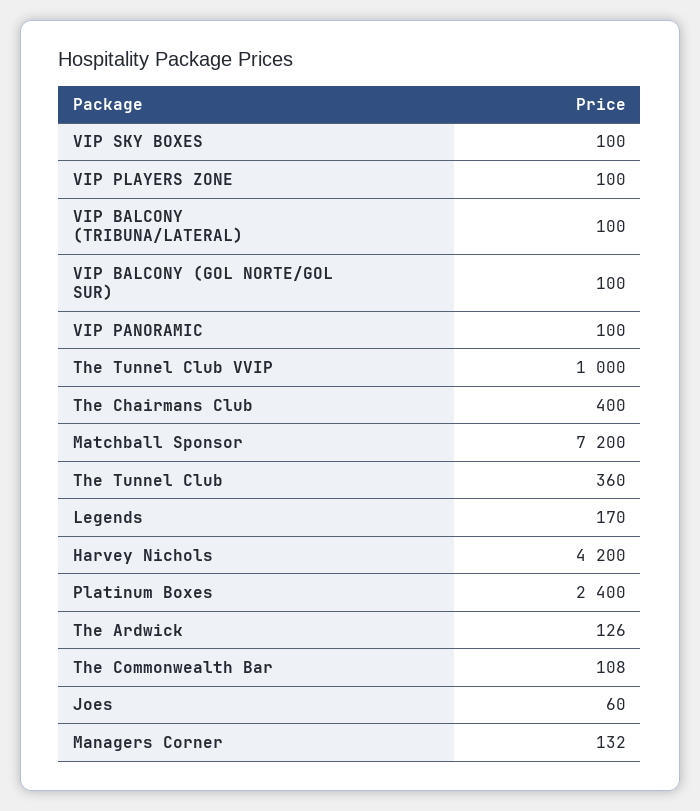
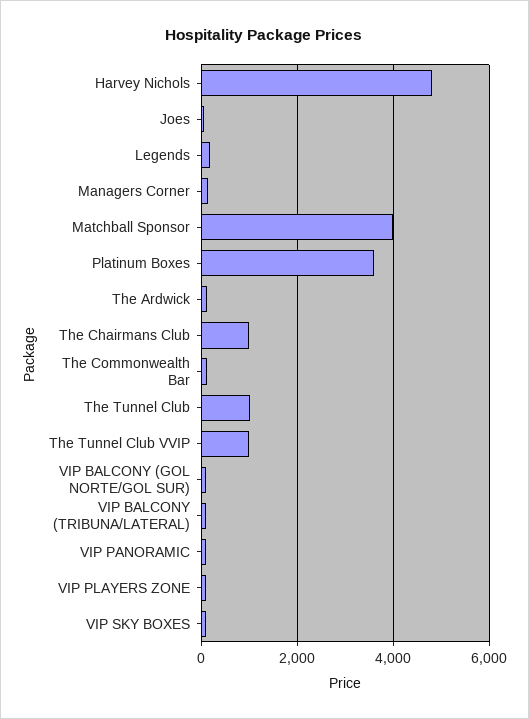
  {
    "VIP SKY BOXES": 100,
    "VIP PLAYERS ZONE": 100,
    "VIP BALCONY (TRIBUNA/LATERAL)": 100,
    "VIP BALCONY (GOL NORTE/GOL SUR)": 100,
    "VIP PANORAMIC": 100,
    "The Tunnel Club VVIP": 1000,
-   "The Chairmans Club": 400,
+   "The Chairmans Club": 1000,
-   "Matchball Sponsor": 7200,
+   "Matchball Sponsor": 4000,
-   "The Tunnel Club": 360,
+   "The Tunnel Club": 1000,
    "Legends": 170,
-   "Harvey Nichols": 4200,
+   "Harvey Nichols": 4800,
-   "Platinum Boxes": 2400,
+   "Platinum Boxes": 3600,
    "The Ardwick": 126,
    "The Commonwealth Bar": 108,
    "Joes": 60,
    "Managers Corner": 132
  }

